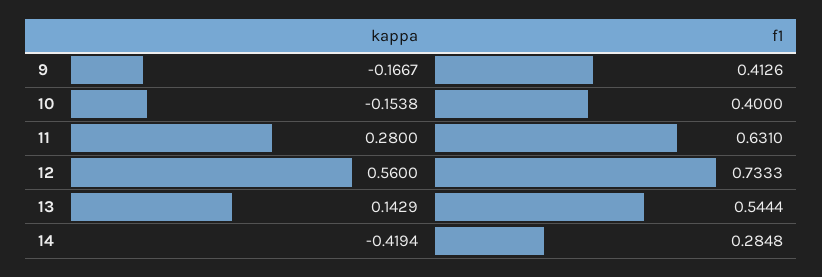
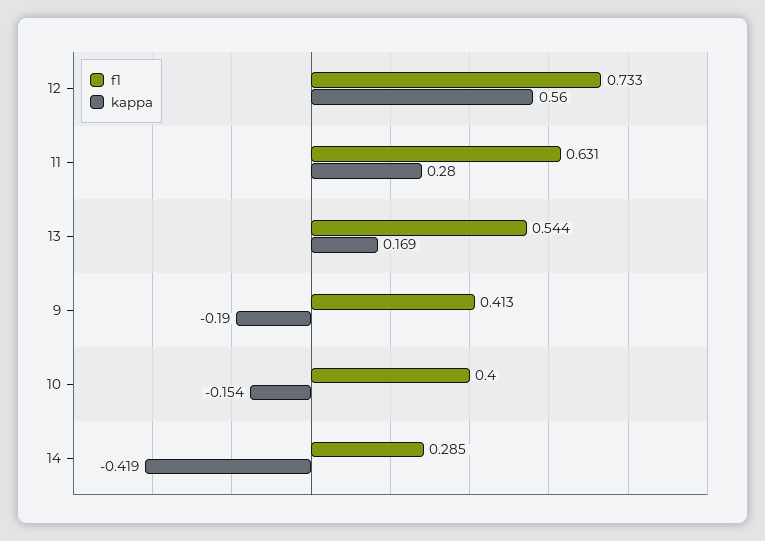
  {
    "kappa": {
-     "9": -0.1667,
+     "9": -0.19,
      "10": -0.1538,
      "11": 0.28,
      "12": 0.56,
-     "13": 0.1429,
+     "13": 0.169,
      "14": -0.4194
    },
    "f1": {
      "9": 0.4126,
      "10": 0.4,
      "11": 0.631,
      "12": 0.7333,
      "13": 0.5444,
      "14": 0.2848
    }
  }

